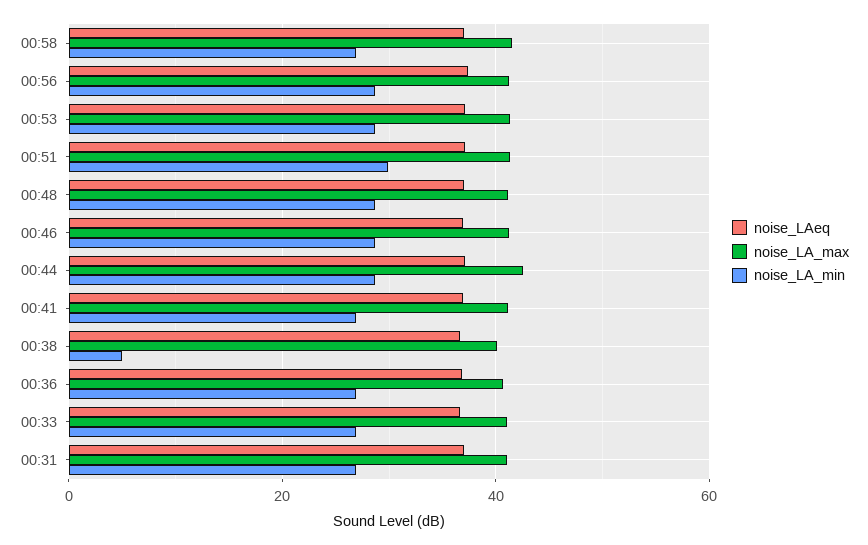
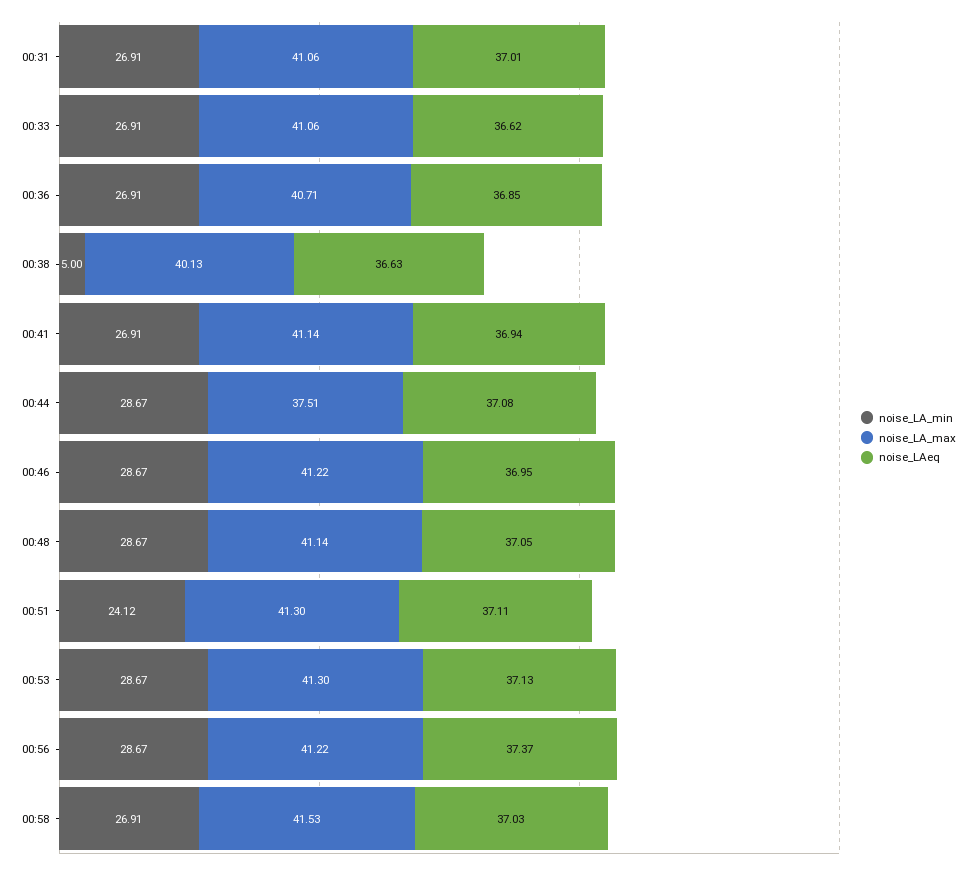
  {
    "noise_LAeq": {
      "00:58": 37.03,
      "00:56": 37.37,
      "00:53": 37.13,
      "00:51": 37.11,
      "00:48": 37.05,
      "00:46": 36.95,
      "00:44": 37.08,
      "00:41": 36.94,
      "00:38": 36.63,
      "00:36": 36.85,
      "00:33": 36.62,
      "00:31": 37.01
    },
    "noise_LA_max": {
      "00:58": 41.53,
      "00:56": 41.22,
      "00:53": 41.3,
      "00:51": 41.3,
      "00:48": 41.14,
      "00:46": 41.22,
-     "00:44": 42,
+     "00:44": 37.51,
      "00:41": 41.14,
      "00:38": 40.13,
      "00:36": 40.71,
      "00:33": 41.06,
      "00:31": 41.06
    },
    "noise_LA_min": {
      "00:58": 26.91,
      "00:56": 28.67,
      "00:53": 28.67,
-     "00:51": 30,
+     "00:51": 24.12,
      "00:48": 28.67,
      "00:46": 28.67,
      "00:44": 28.67,
      "00:41": 26.91,
      "00:38": 5,
      "00:36": 26.91,
      "00:33": 26.91,
      "00:31": 26.91
    }
  }

